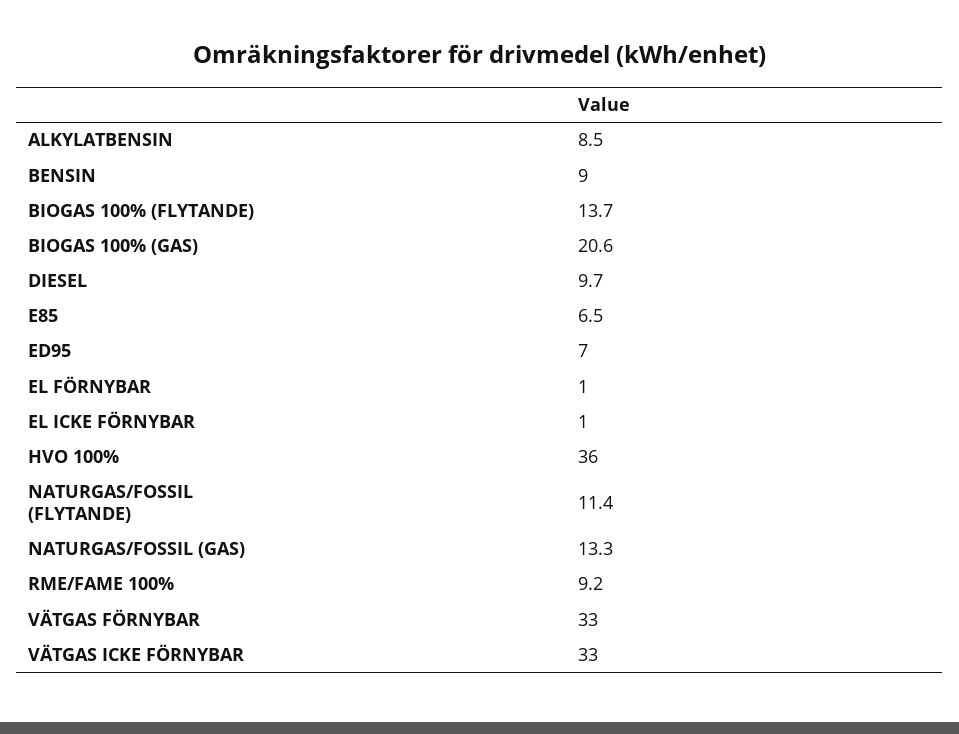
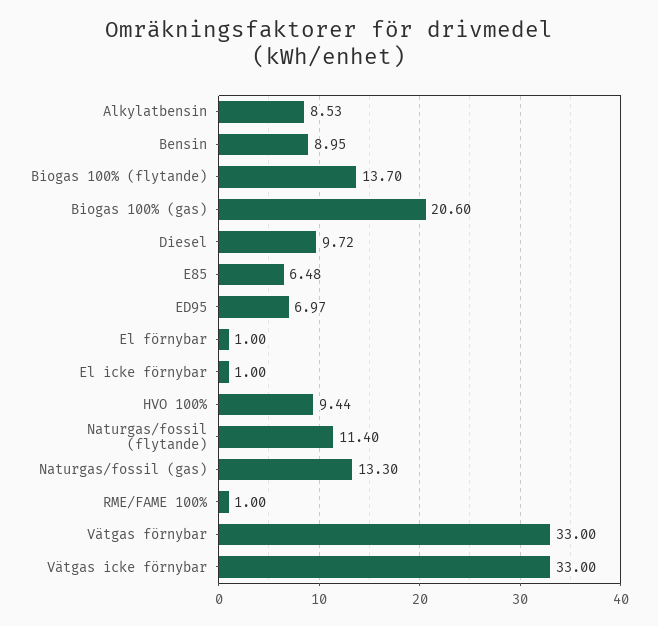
  {
    "ALKYLATBENSIN": 8.53,
    "BENSIN": 8.95,
    "BIOGAS 100% (FLYTANDE)": 13.7,
    "BIOGAS 100% (GAS)": 20.6,
    "DIESEL": 9.72,
    "E85": 6.48,
    "ED95": 6.97,
    "EL FÖRNYBAR": 1,
    "EL ICKE FÖRNYBAR": 1,
-   "HVO 100%": 36,
+   "HVO 100%": 9.44,
    "NATURGAS/FOSSIL (FLYTANDE)": 11.4,
    "NATURGAS/FOSSIL (GAS)": 13.3,
-   "RME/FAME 100%": 9.2,
+   "RME/FAME 100%": 1,
    "VÄTGAS FÖRNYBAR": 33,
    "VÄTGAS ICKE FÖRNYBAR": 33
  }

